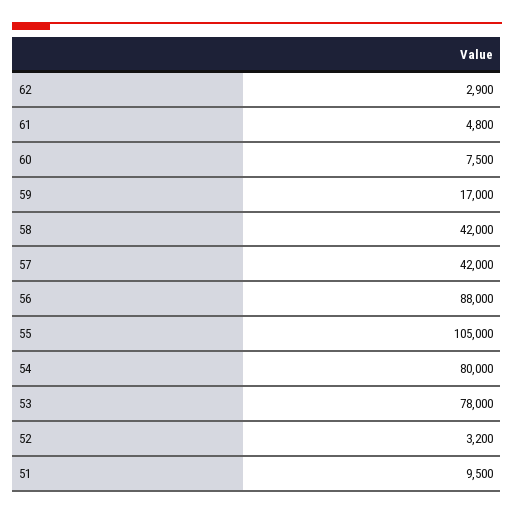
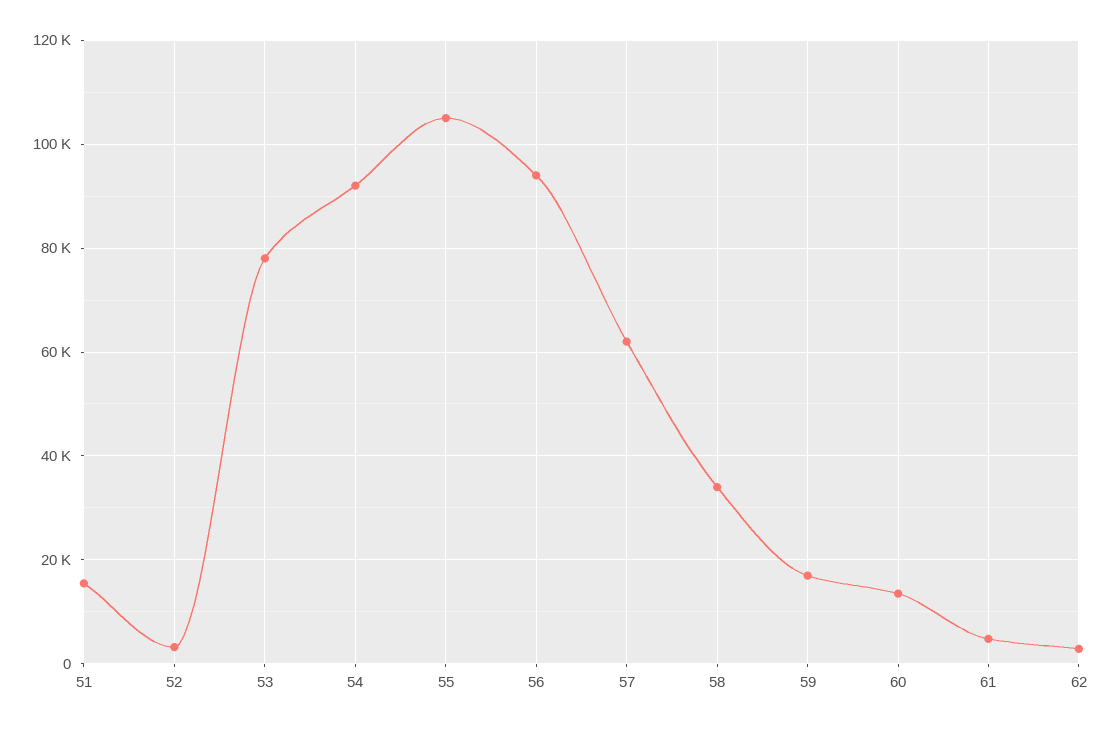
  {
    "62": 2900,
    "61": 4800,
-   "60": 7500,
+   "60": 14000,
    "59": 17000,
-   "58": 42000,
+   "58": 34000,
-   "57": 42000,
+   "57": 62000,
-   "56": 88000,
+   "56": 94000,
    "55": 105000,
-   "54": 80000,
+   "54": 92000,
    "53": 78000,
    "52": 3200,
-   "51": 9500
+   "51": 16000
  }

